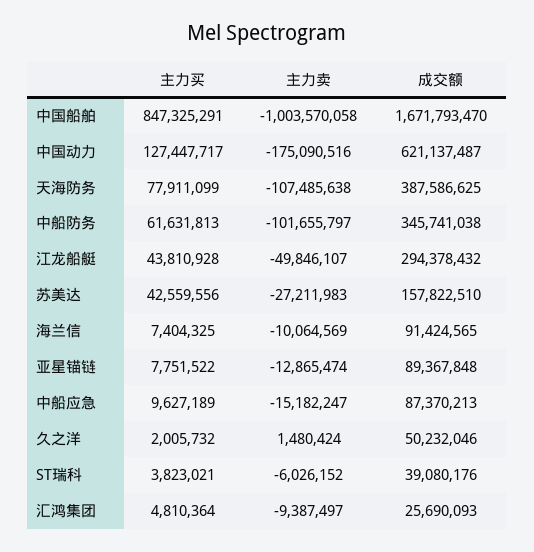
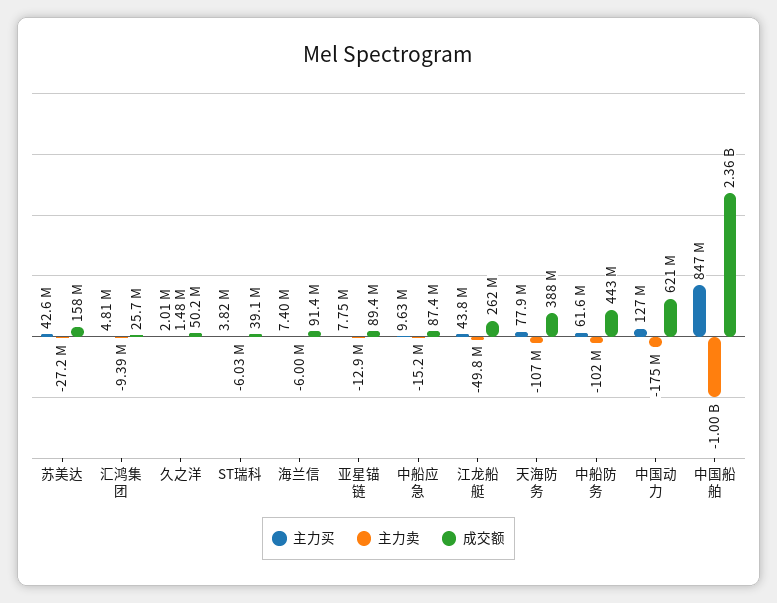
  {
    "主力买": {
      "中国船舶": 847325291,
      "中国动力": 127447717,
      "天海防务": 77911099,
      "中船防务": 61631813,
      "江龙船艇": 43810928,
      "苏美达": 42559556,
      "海兰信": 7404325,
      "亚星锚链": 7751522,
      "中船应急": 9627189,
      "久之洋": 2005732,
      "ST瑞科": 3823021,
      "汇鸿集团": 4810364
    },
    "主力卖": {
      "中国船舶": -1003570058,
      "中国动力": -175090516,
      "天海防务": -107485638,
      "中船防务": -101655797,
      "江龙船艇": -49846107,
      "苏美达": -27211983,
-     "海兰信": -10064569,
+     "海兰信": -6000000,
      "亚星锚链": -12865474,
      "中船应急": -15182247,
      "久之洋": 1480424,
      "ST瑞科": -6026152,
      "汇鸿集团": -9387497
    },
    "成交额": {
-     "中国船舶": 1671793470,
+     "中国船舶": 2360000000,
      "中国动力": 621137487,
      "天海防务": 387586625,
-     "中船防务": 345741038,
+     "中船防务": 443000000,
-     "江龙船艇": 294378432,
+     "江龙船艇": 262000000,
      "苏美达": 157822510,
      "海兰信": 91424565,
      "亚星锚链": 89367848,
      "中船应急": 87370213,
      "久之洋": 50232046,
      "ST瑞科": 39080176,
      "汇鸿集团": 25690093
    }
  }

